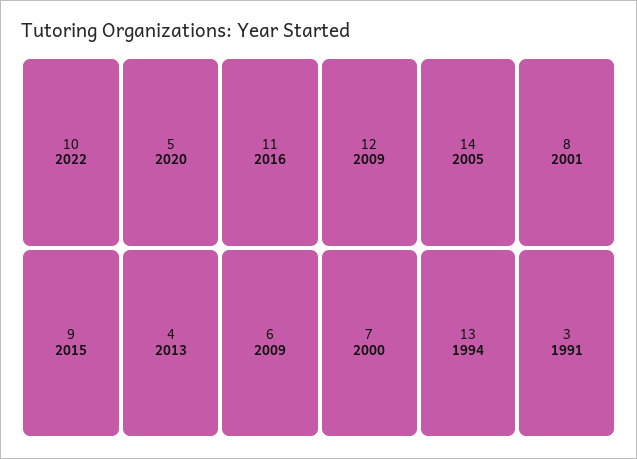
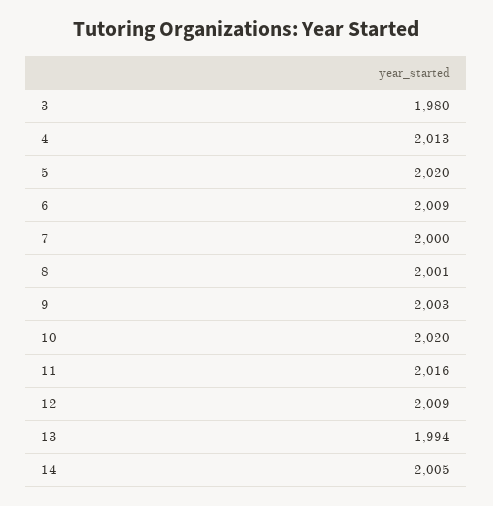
  {
-   "10": 2022,
+   "10": 2020,
    "5": 2020,
    "11": 2016,
-   "9": 2015,
+   "9": 2003,
    "4": 2013,
    "6": 2009,
    "12": 2009,
    "14": 2005,
    "8": 2001,
    "7": 2000,
    "13": 1994,
-   "3": 1991
+   "3": 1980
  }

